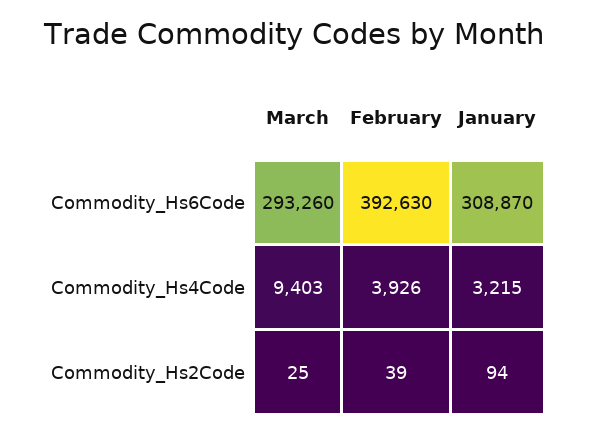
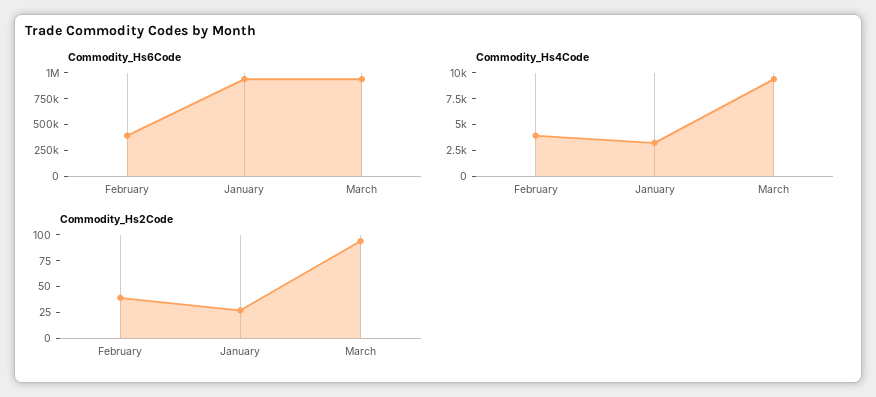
  {
    "Commodity_Hs6Code": {
-     "March": 293260,
+     "March": 1000000,
      "February": 392630,
-     "January": 308870
+     "January": 1000000
    },
    "Commodity_Hs4Code": {
      "March": 9403,
      "February": 3926,
      "January": 3215
    },
    "Commodity_Hs2Code": {
-     "March": 25,
+     "March": 100,
      "February": 39,
-     "January": 94
+     "January": 25
    }
  }

